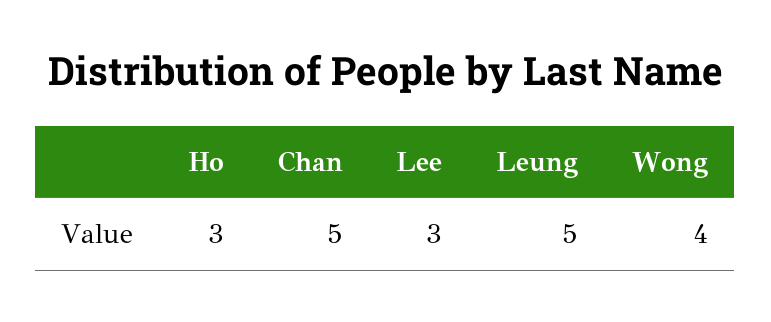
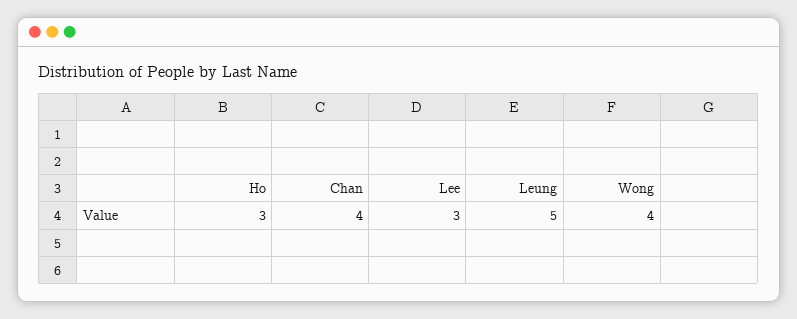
  {
    "Ho": 3,
-   "Chan": 5,
+   "Chan": 4,
    "Lee": 3,
    "Leung": 5,
    "Wong": 4
  }

